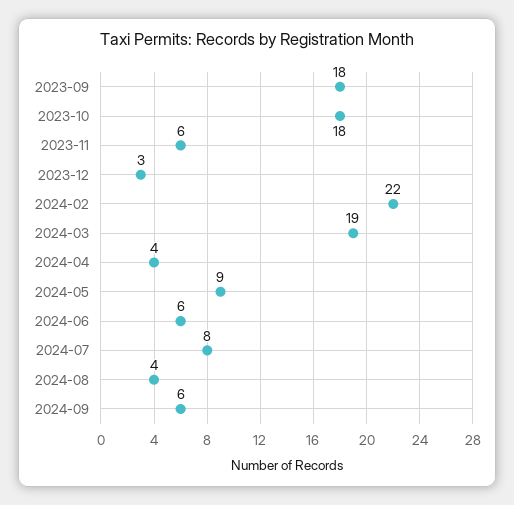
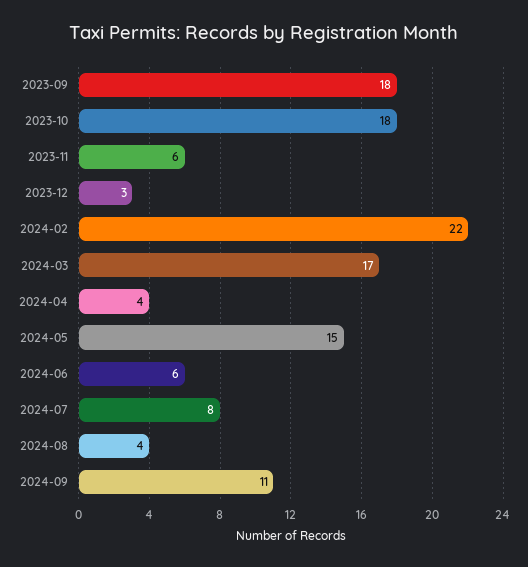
  {
    "2023-09": 18,
    "2023-10": 18,
    "2023-11": 6,
    "2023-12": 3,
    "2024-02": 22,
-   "2024-03": 19,
+   "2024-03": 17,
    "2024-04": 4,
-   "2024-05": 9,
+   "2024-05": 15,
    "2024-06": 6,
    "2024-07": 8,
    "2024-08": 4,
-   "2024-09": 6
+   "2024-09": 11
  }

